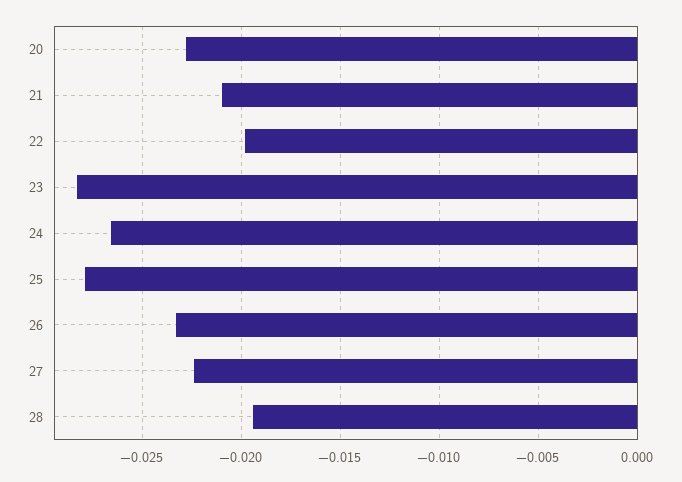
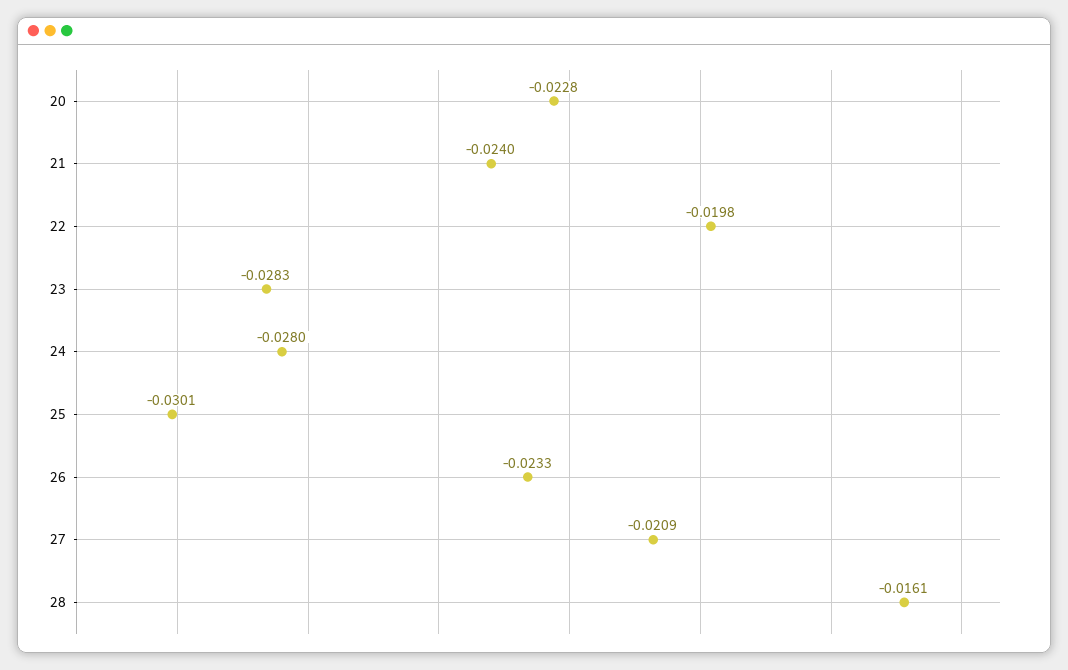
  {
    "20": -0.0228,
-   "21": -0.021,
+   "21": -0.024,
    "22": -0.0198,
    "23": -0.0283,
-   "24": -0.0265,
+   "24": -0.028,
-   "25": -0.028,
+   "25": -0.0301,
    "26": -0.0233,
-   "27": -0.0225,
+   "27": -0.0209,
-   "28": -0.0195
+   "28": -0.0161
  }

